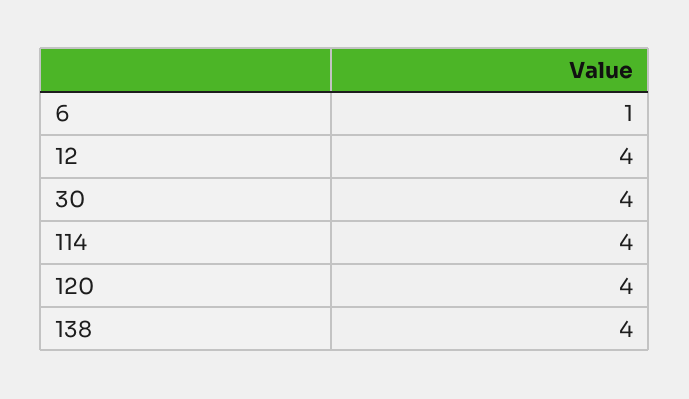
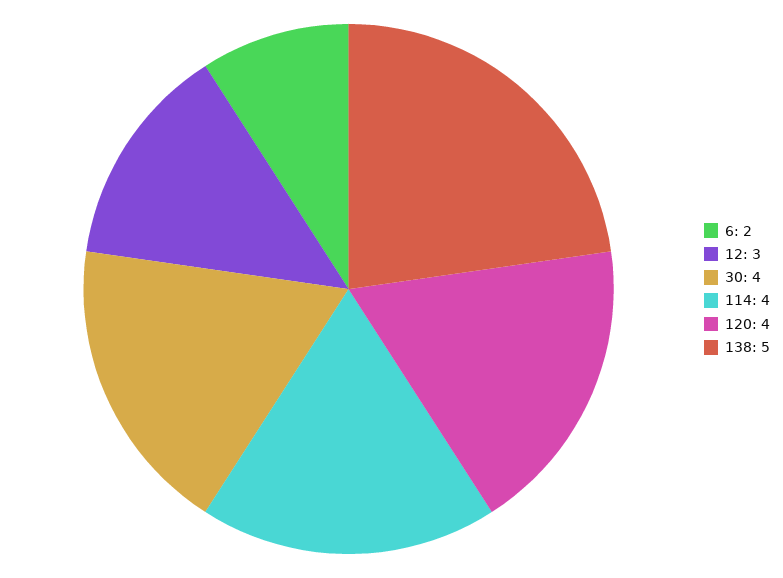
  {
-   "6": 1,
+   "6": 2,
-   "12": 4,
+   "12": 3,
    "30": 4,
    "114": 4,
    "120": 4,
-   "138": 4
+   "138": 5
  }

